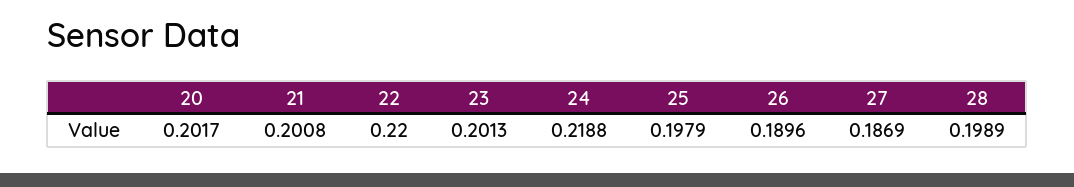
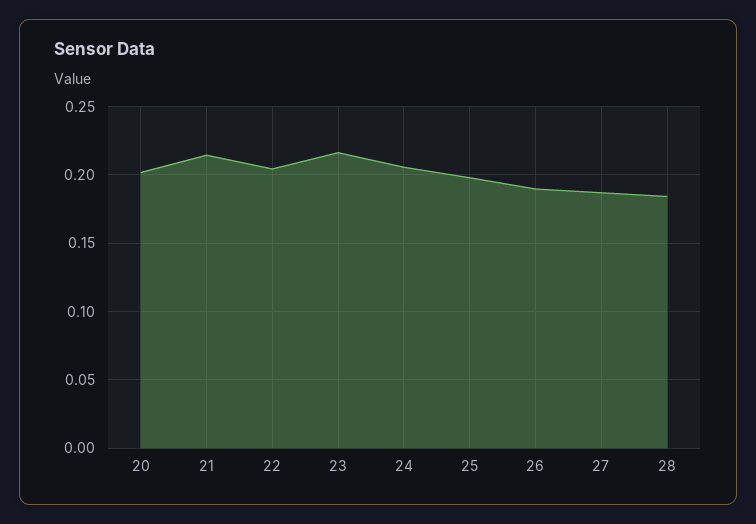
  {
    "20": 0.2017,
-   "21": 0.2008,
+   "21": 0.215,
-   "22": 0.22,
+   "22": 0.205,
-   "23": 0.2013,
+   "23": 0.215,
-   "24": 0.2188,
+   "24": 0.205,
    "25": 0.1979,
    "26": 0.1896,
    "27": 0.1869,
-   "28": 0.1989
+   "28": 0.185
  }

